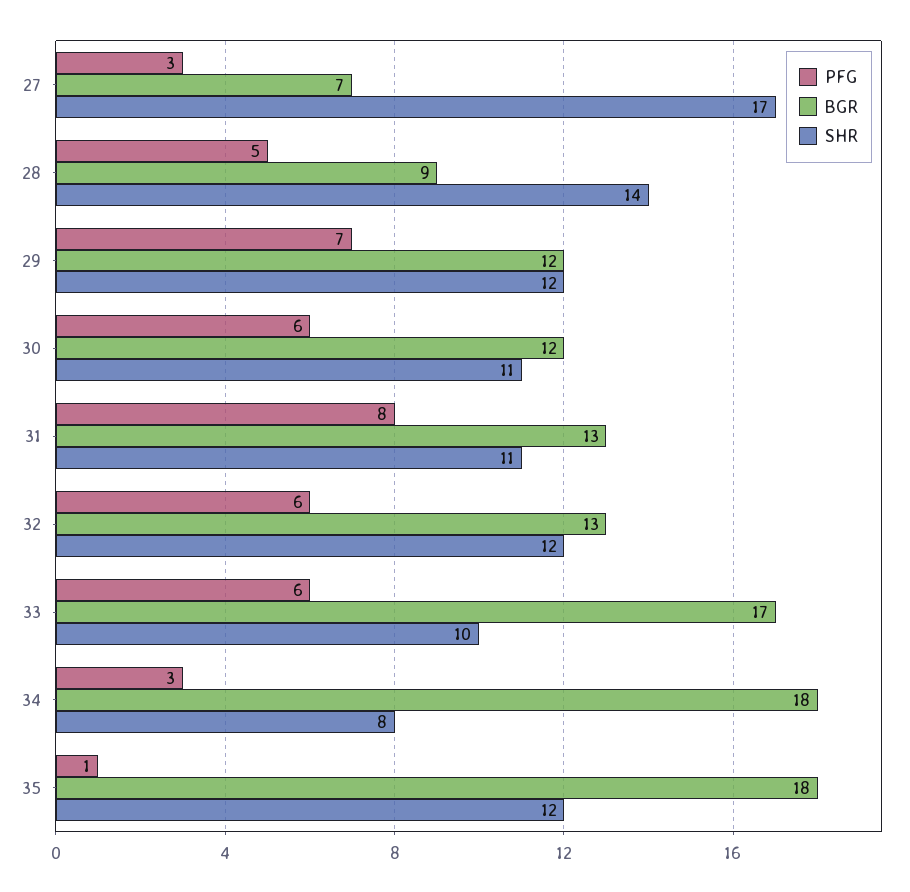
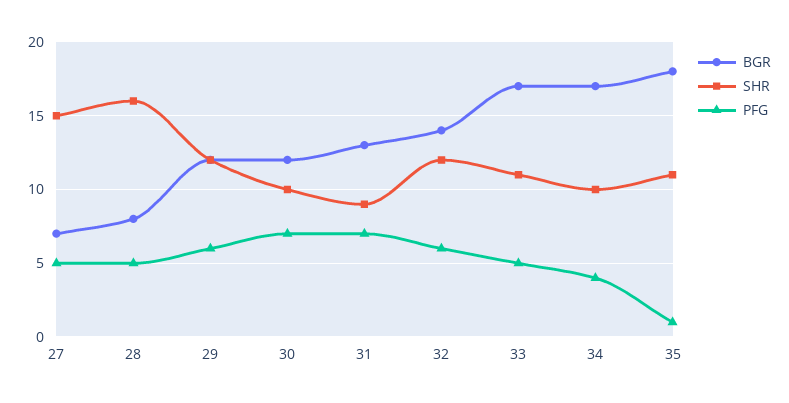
  {
    "PFG": {
-     "27": 3,
+     "27": 5,
      "28": 5,
-     "29": 7,
+     "29": 6,
-     "30": 6,
+     "30": 7,
-     "31": 8,
+     "31": 7,
      "32": 6,
-     "33": 6,
+     "33": 5,
-     "34": 3,
+     "34": 4,
      "35": 1
    },
    "BGR": {
      "27": 7,
-     "28": 9,
+     "28": 8,
      "29": 12,
      "30": 12,
      "31": 13,
-     "32": 13,
+     "32": 14,
      "33": 17,
-     "34": 18,
+     "34": 17,
      "35": 18
    },
    "SHR": {
-     "27": 17,
+     "27": 15,
-     "28": 14,
+     "28": 16,
      "29": 12,
-     "30": 11,
+     "30": 10,
-     "31": 11,
+     "31": 9,
      "32": 12,
-     "33": 10,
+     "33": 11,
-     "34": 8,
+     "34": 10,
-     "35": 12
+     "35": 11
    }
  }

